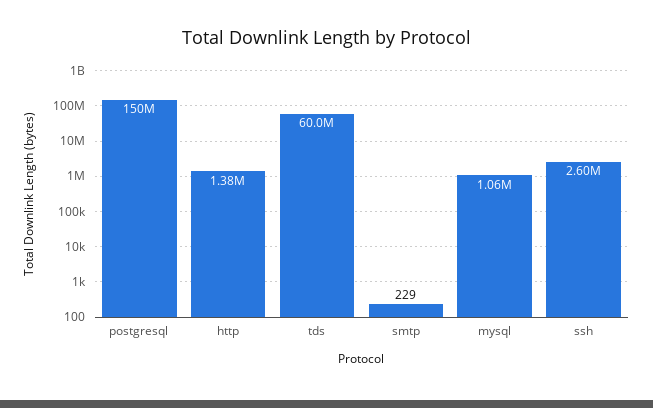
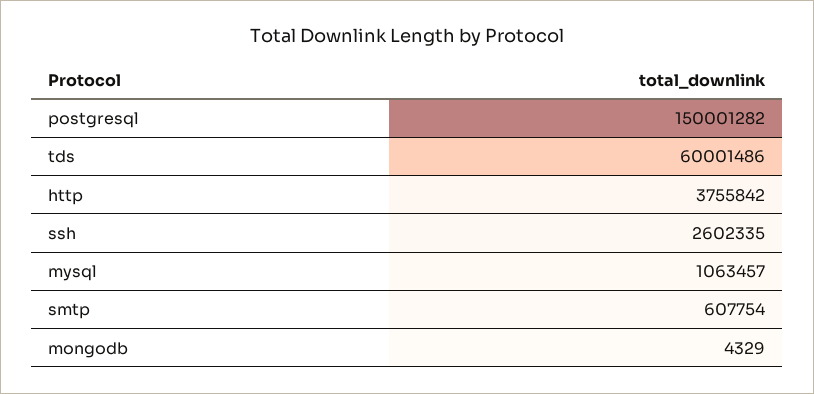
  {
    "postgresql": 150001282,
-   "http": 1380000,
+   "http": 3755842,
    "tds": 60001486,
-   "smtp": 229,
+   "smtp": 607754,
    "mysql": 1063457,
-   "ssh": 2602335
+   "ssh": 2602335,
+   "mongodb": 4329
  }

